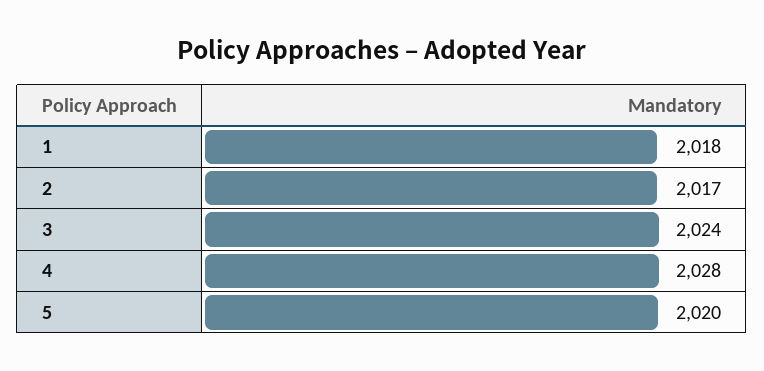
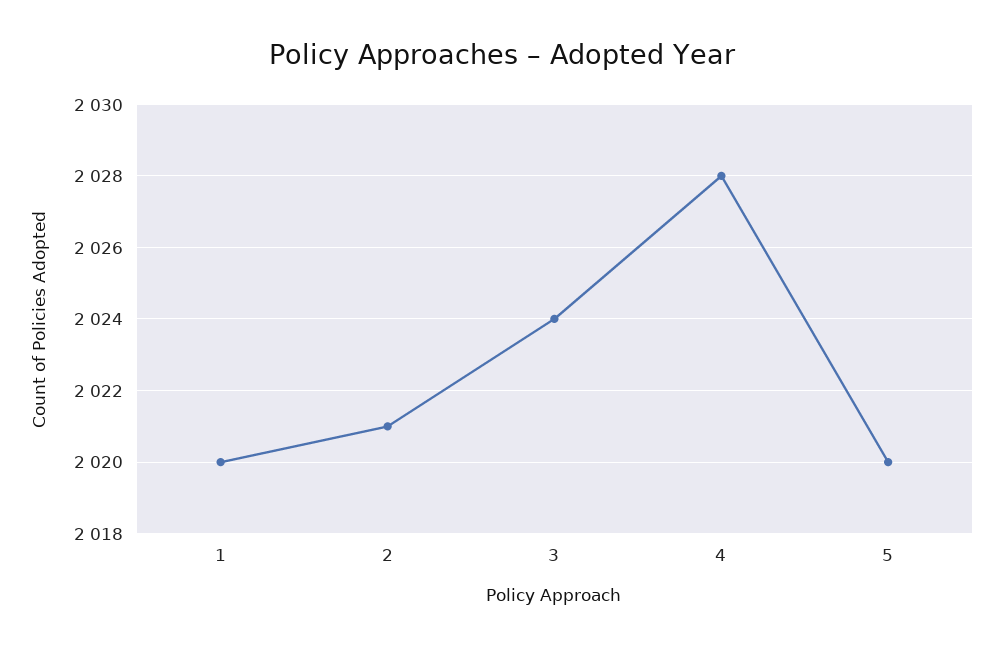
  {
-   "1": 2018,
+   "1": 2020,
-   "2": 2017,
+   "2": 2021,
    "3": 2024,
    "4": 2028,
    "5": 2020
  }

